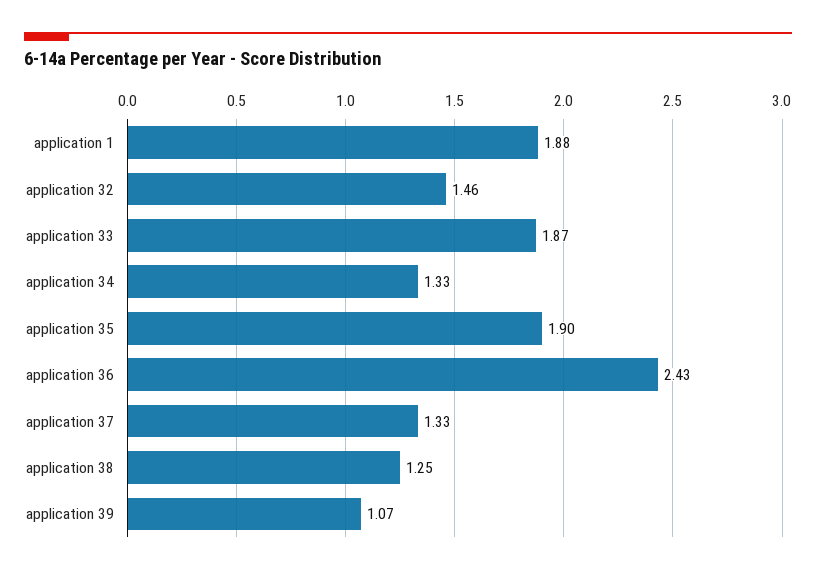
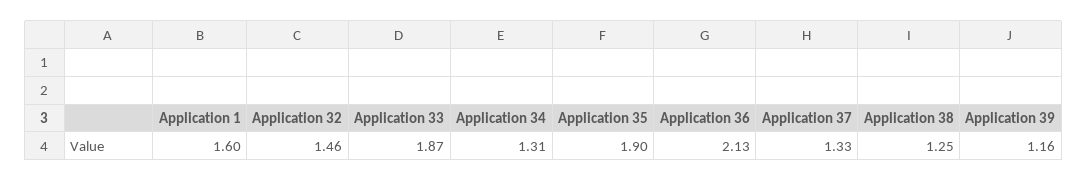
  {
-   "application 1": 1.88,
+   "application 1": 1.6,
    "application 32": 1.46,
    "application 33": 1.87,
-   "application 34": 1.33,
+   "application 34": 1.31,
    "application 35": 1.9,
-   "application 36": 2.43,
+   "application 36": 2.13,
    "application 37": 1.33,
    "application 38": 1.25,
-   "application 39": 1.07
+   "application 39": 1.16
  }

